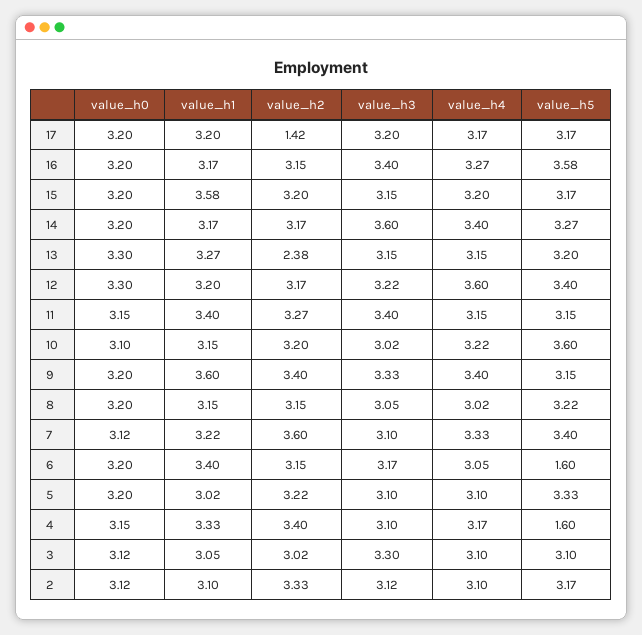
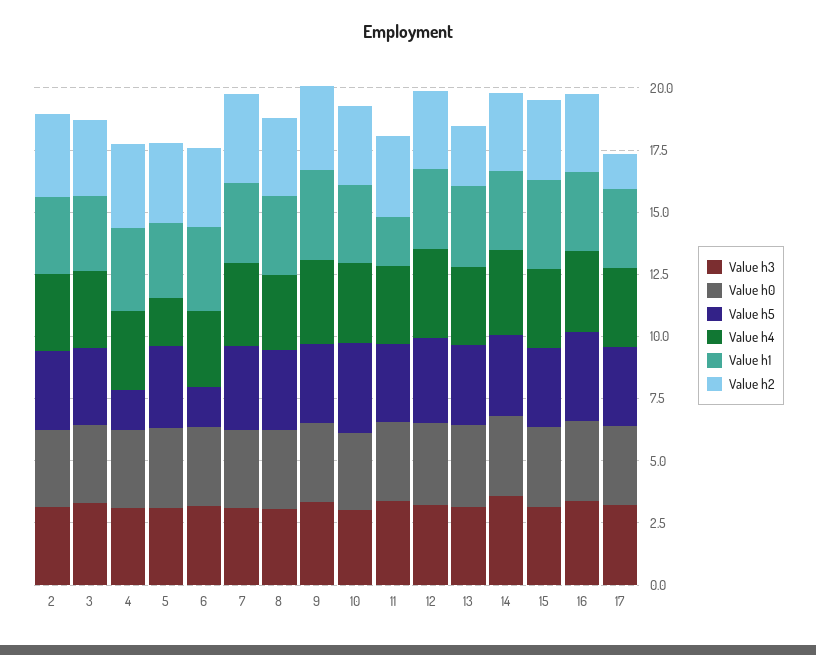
  {
    "value_h0": {
      "17": 3.2,
      "16": 3.2,
      "15": 3.2,
      "14": 3.2,
      "13": 3.3,
      "12": 3.3,
      "11": 3.15,
      "10": 3.1,
      "9": 3.2,
      "8": 3.2,
      "7": 3.12,
      "6": 3.2,
      "5": 3.2,
      "4": 3.15,
      "3": 3.12,
      "2": 3.12
    },
    "value_h1": {
      "17": 3.2,
      "16": 3.17,
      "15": 3.58,
      "14": 3.17,
      "13": 3.27,
      "12": 3.2,
-     "11": 3.4,
+     "11": 2,
      "10": 3.15,
      "9": 3.6,
      "8": 3.15,
      "7": 3.22,
      "6": 3.4,
      "5": 3.02,
      "4": 3.33,
      "3": 3.05,
      "2": 3.1
    },
    "value_h2": {
      "17": 1.42,
      "16": 3.15,
      "15": 3.2,
      "14": 3.17,
      "13": 2.38,
      "12": 3.17,
      "11": 3.27,
      "10": 3.2,
      "9": 3.4,
      "8": 3.15,
      "7": 3.6,
      "6": 3.15,
      "5": 3.22,
      "4": 3.4,
      "3": 3.02,
      "2": 3.33
    },
    "value_h3": {
      "17": 3.2,
      "16": 3.4,
      "15": 3.15,
      "14": 3.6,
      "13": 3.15,
      "12": 3.22,
      "11": 3.4,
      "10": 3.02,
      "9": 3.33,
      "8": 3.05,
      "7": 3.1,
      "6": 3.17,
      "5": 3.1,
      "4": 3.1,
      "3": 3.3,
      "2": 3.12
    },
    "value_h4": {
      "17": 3.17,
      "16": 3.27,
      "15": 3.2,
      "14": 3.4,
      "13": 3.15,
      "12": 3.6,
      "11": 3.15,
      "10": 3.22,
      "9": 3.4,
      "8": 3.02,
      "7": 3.33,
      "6": 3.05,
-     "5": 3.1,
+     "5": 2,
      "4": 3.17,
      "3": 3.1,
      "2": 3.1
    },
    "value_h5": {
      "17": 3.17,
      "16": 3.58,
      "15": 3.17,
      "14": 3.27,
      "13": 3.2,
      "12": 3.4,
      "11": 3.15,
      "10": 3.6,
      "9": 3.15,
      "8": 3.22,
      "7": 3.4,
      "6": 1.6,
      "5": 3.33,
      "4": 1.6,
      "3": 3.1,
      "2": 3.17
    }
  }

